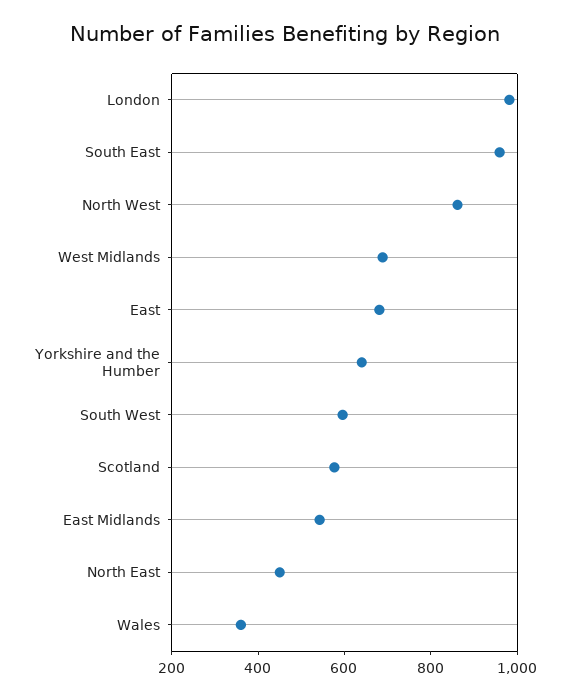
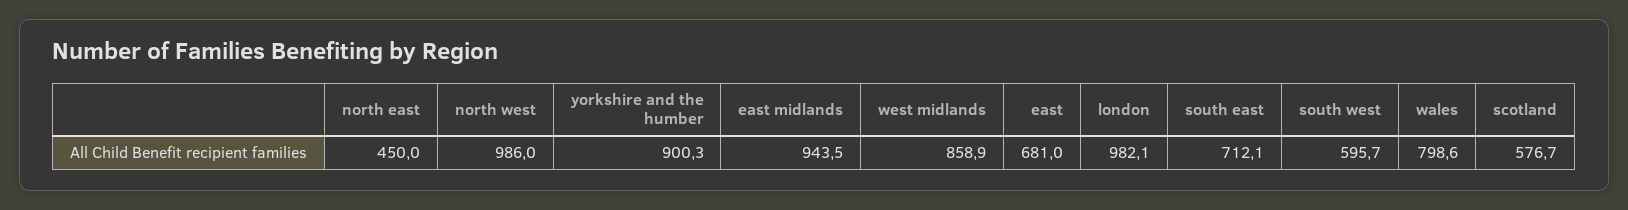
  {
    "London": 982.1,
-   "South East": 950,
+   "South East": 712.1,
-   "North West": 850,
+   "North West": 986,
-   "West Midlands": 700,
+   "West Midlands": 858.9,
    "East": 681,
-   "Yorkshire and the Humber": 650,
+   "Yorkshire and the Humber": 900.3,
    "South West": 595.7,
    "Scotland": 576.7,
-   "East Midlands": 550,
+   "East Midlands": 943.5,
    "North East": 450,
-   "Wales": 350
+   "Wales": 798.6
  }

